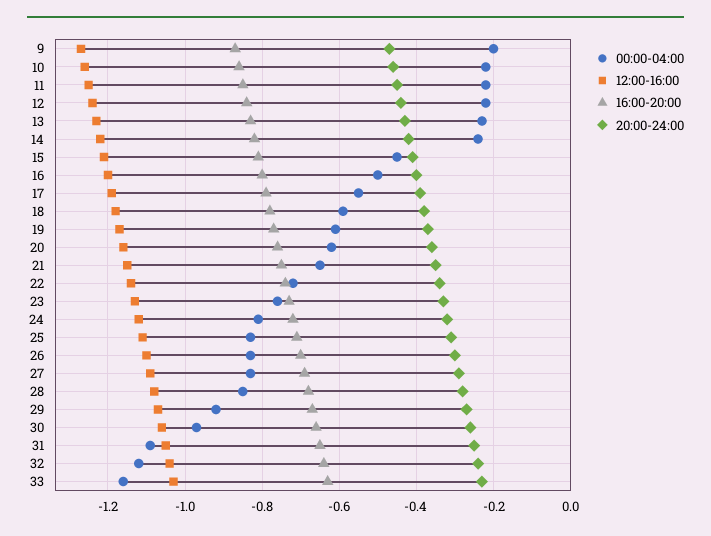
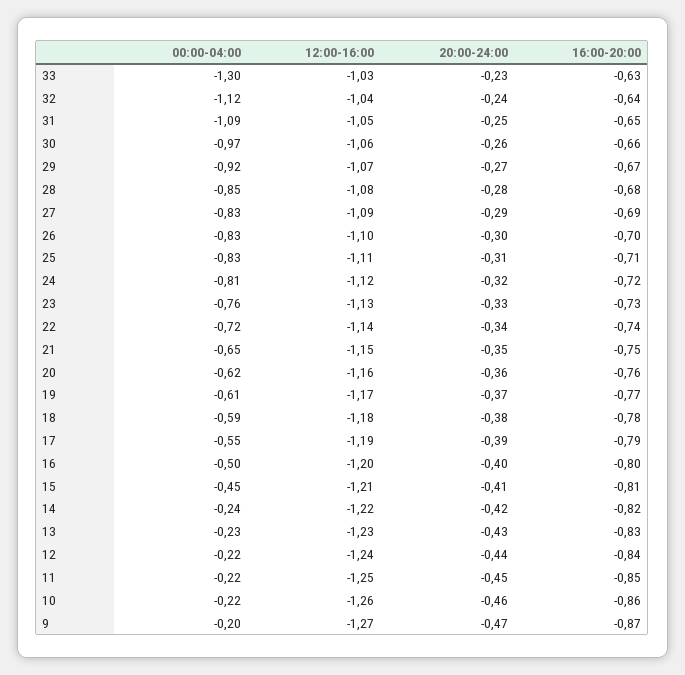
  {
    "00:00-04:00": {
      "9": -0.2,
      "10": -0.22,
      "11": -0.22,
      "12": -0.22,
      "13": -0.23,
      "14": -0.24,
      "15": -0.45,
      "16": -0.5,
      "17": -0.55,
      "18": -0.59,
      "19": -0.61,
      "20": -0.62,
      "21": -0.65,
      "22": -0.72,
      "23": -0.76,
      "24": -0.81,
      "25": -0.83,
      "26": -0.83,
      "27": -0.83,
      "28": -0.85,
      "29": -0.92,
      "30": -0.97,
      "31": -1.09,
      "32": -1.12,
-     "33": -1.15
+     "33": -1.3
    },
    "12:00-16:00": {
      "9": -1.27,
      "10": -1.26,
      "11": -1.25,
      "12": -1.24,
      "13": -1.23,
      "14": -1.22,
      "15": -1.21,
      "16": -1.2,
      "17": -1.19,
      "18": -1.18,
      "19": -1.17,
      "20": -1.16,
      "21": -1.15,
      "22": -1.14,
      "23": -1.13,
      "24": -1.12,
      "25": -1.11,
      "26": -1.1,
      "27": -1.09,
      "28": -1.08,
      "29": -1.07,
      "30": -1.06,
      "31": -1.05,
      "32": -1.04,
      "33": -1.03
    },
    "16:00-20:00": {
      "9": -0.87,
      "10": -0.86,
      "11": -0.85,
      "12": -0.84,
      "13": -0.83,
      "14": -0.82,
      "15": -0.81,
      "16": -0.8,
      "17": -0.79,
      "18": -0.78,
      "19": -0.77,
      "20": -0.76,
      "21": -0.75,
      "22": -0.74,
      "23": -0.73,
      "24": -0.72,
      "25": -0.71,
      "26": -0.7,
      "27": -0.69,
      "28": -0.68,
      "29": -0.67,
      "30": -0.66,
      "31": -0.65,
      "32": -0.64,
      "33": -0.63
    },
    "20:00-24:00": {
      "9": -0.47,
      "10": -0.46,
      "11": -0.45,
      "12": -0.44,
      "13": -0.43,
      "14": -0.42,
      "15": -0.41,
      "16": -0.4,
      "17": -0.39,
      "18": -0.38,
      "19": -0.37,
      "20": -0.36,
      "21": -0.35,
      "22": -0.34,
      "23": -0.33,
      "24": -0.32,
      "25": -0.31,
      "26": -0.3,
      "27": -0.29,
      "28": -0.28,
      "29": -0.27,
      "30": -0.26,
      "31": -0.25,
      "32": -0.24,
      "33": -0.23
    }
  }

